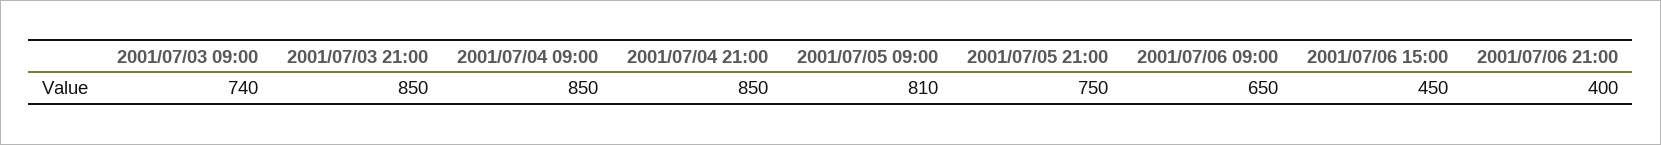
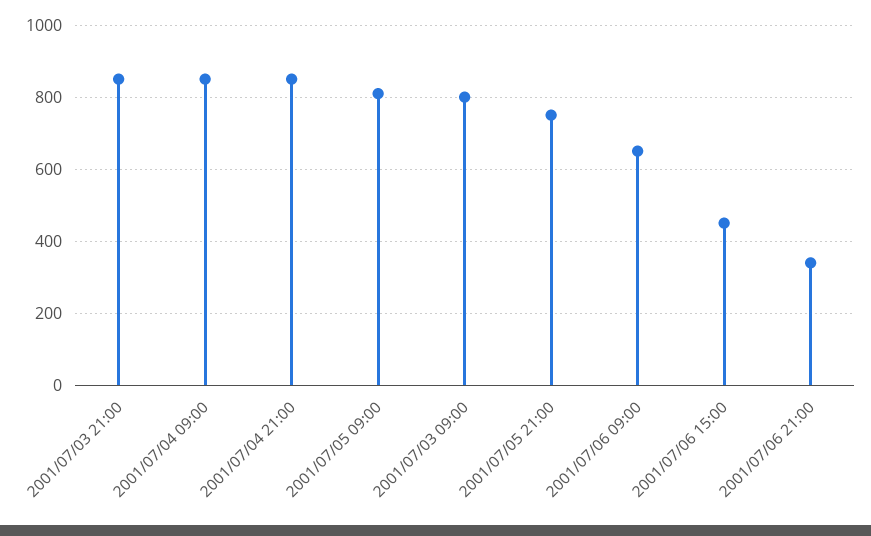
  {
-   "2001/07/03 09:00": 740,
+   "2001/07/03 09:00": 800,
    "2001/07/03 21:00": 850,
    "2001/07/04 09:00": 850,
    "2001/07/04 21:00": 850,
    "2001/07/05 09:00": 810,
    "2001/07/05 21:00": 750,
    "2001/07/06 09:00": 650,
    "2001/07/06 15:00": 450,
-   "2001/07/06 21:00": 400
+   "2001/07/06 21:00": 340
  }

